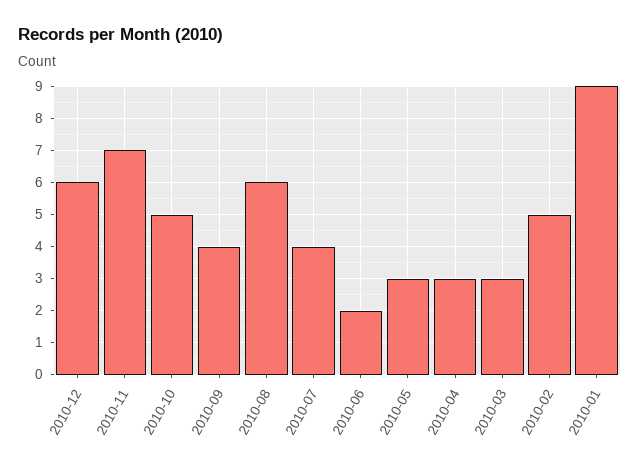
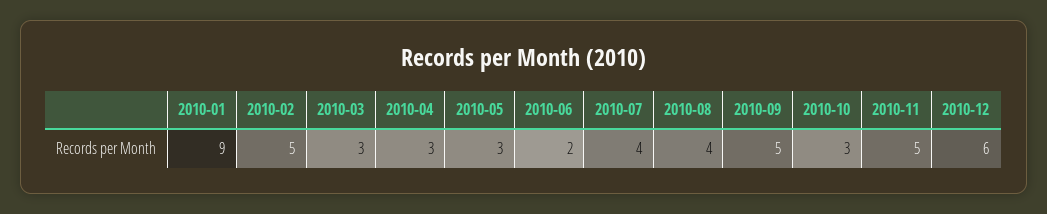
  {
    "2010-12": 6,
-   "2010-11": 7,
+   "2010-11": 5,
-   "2010-10": 5,
+   "2010-10": 3,
-   "2010-09": 4,
+   "2010-09": 5,
-   "2010-08": 6,
+   "2010-08": 4,
    "2010-07": 4,
    "2010-06": 2,
    "2010-05": 3,
    "2010-04": 3,
    "2010-03": 3,
    "2010-02": 5,
    "2010-01": 9
  }

